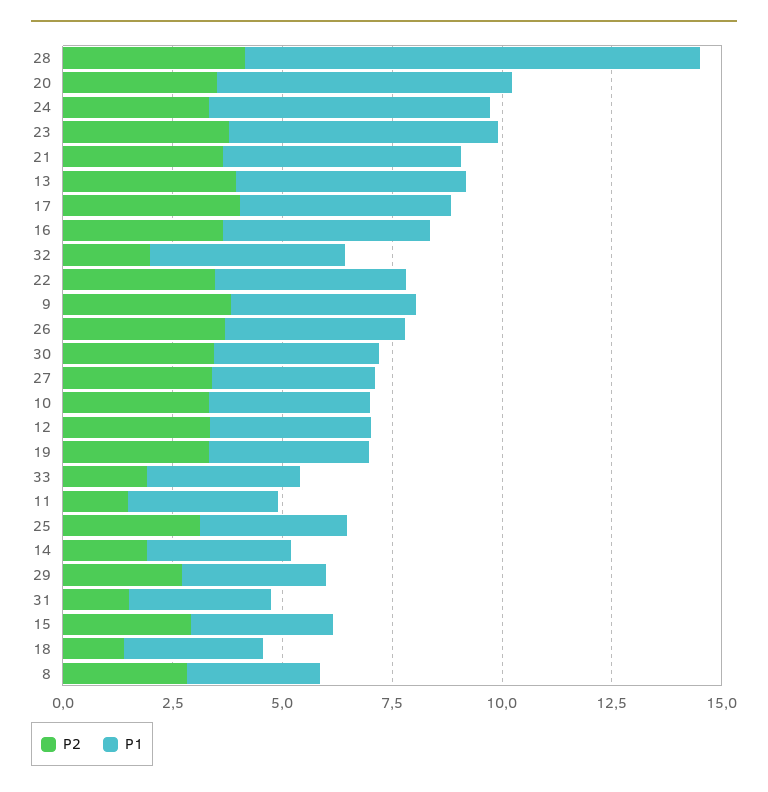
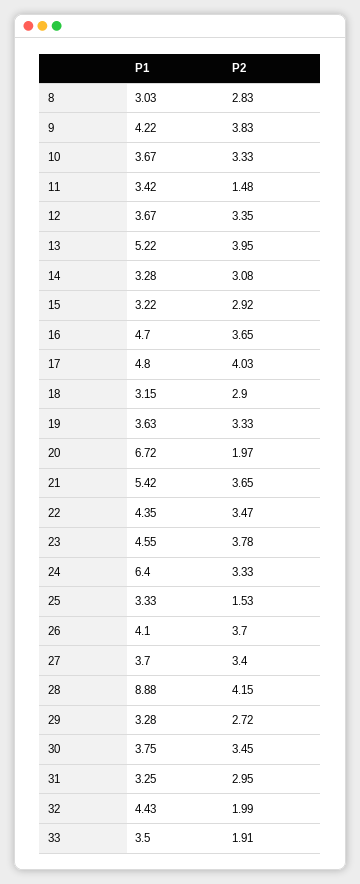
  {
    "P2": {
      "28": 4.15,
-     "20": 3.5,
+     "20": 1.97,
      "24": 3.33,
      "23": 3.78,
      "21": 3.65,
      "13": 3.95,
      "17": 4.03,
      "16": 3.65,
      "32": 1.99,
      "22": 3.47,
      "9": 3.83,
      "26": 3.7,
      "30": 3.45,
      "27": 3.4,
      "10": 3.33,
      "12": 3.35,
      "19": 3.33,
      "33": 1.91,
      "11": 1.48,
-     "25": 3,
+     "25": 1.53,
-     "14": 2,
+     "14": 3.08,
      "29": 2.72,
-     "31": 1.5,
+     "31": 2.95,
      "15": 2.92,
-     "18": 1.5,
+     "18": 2.9,
      "8": 2.83
    },
    "P1": {
-     "28": 10.5,
+     "28": 8.88,
      "20": 6.72,
      "24": 6.4,
-     "23": 6,
+     "23": 4.55,
      "21": 5.42,
      "13": 5.22,
      "17": 4.8,
      "16": 4.7,
      "32": 4.43,
      "22": 4.35,
      "9": 4.22,
      "26": 4.1,
      "30": 3.75,
      "27": 3.7,
      "10": 3.67,
      "12": 3.67,
      "19": 3.63,
      "33": 3.5,
      "11": 3.42,
      "25": 3.33,
      "14": 3.28,
      "29": 3.28,
      "31": 3.25,
      "15": 3.22,
      "18": 3.15,
      "8": 3.03
    }
  }

